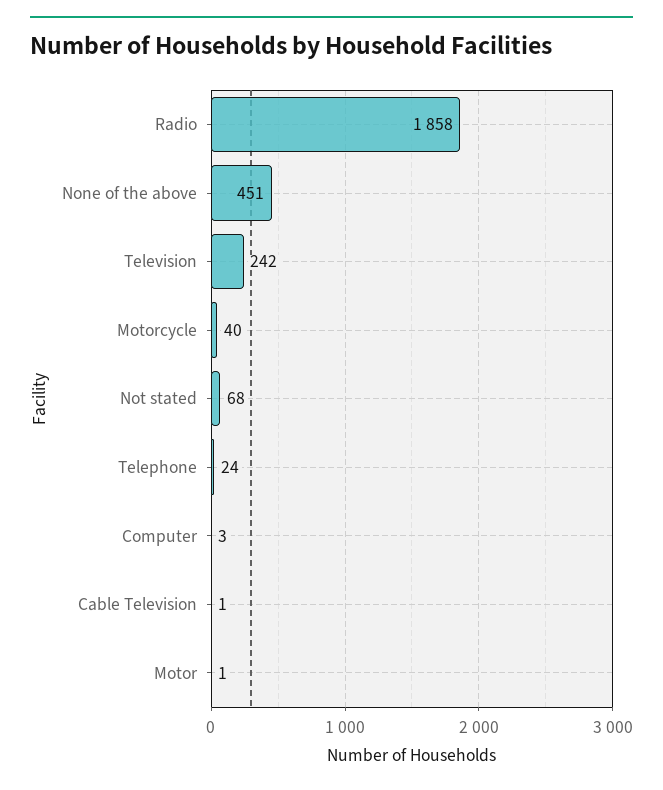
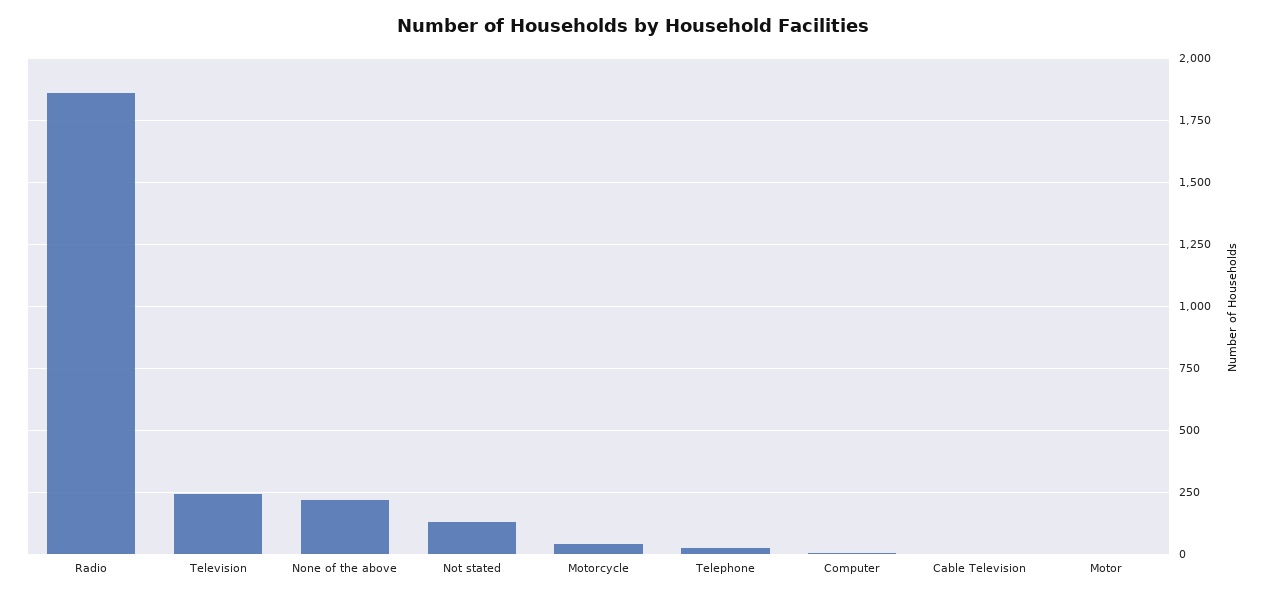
  {
    "Radio": 1858,
-   "None of the above": 451,
+   "None of the above": 225,
    "Television": 242,
    "Motorcycle": 40,
-   "Not stated": 68,
+   "Not stated": 125,
    "Telephone": 24,
    "Computer": 3,
    "Cable Television": 1,
    "Motor": 1
  }

